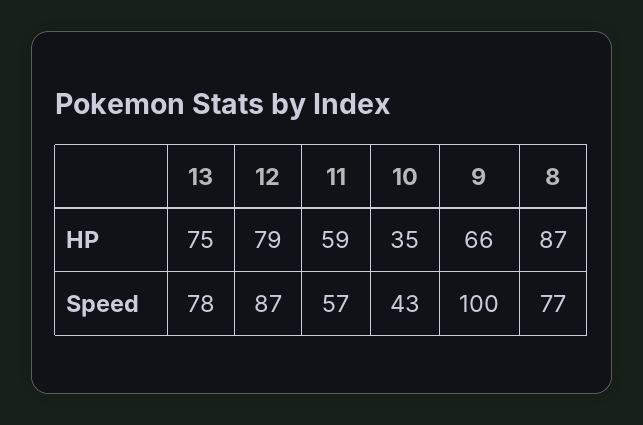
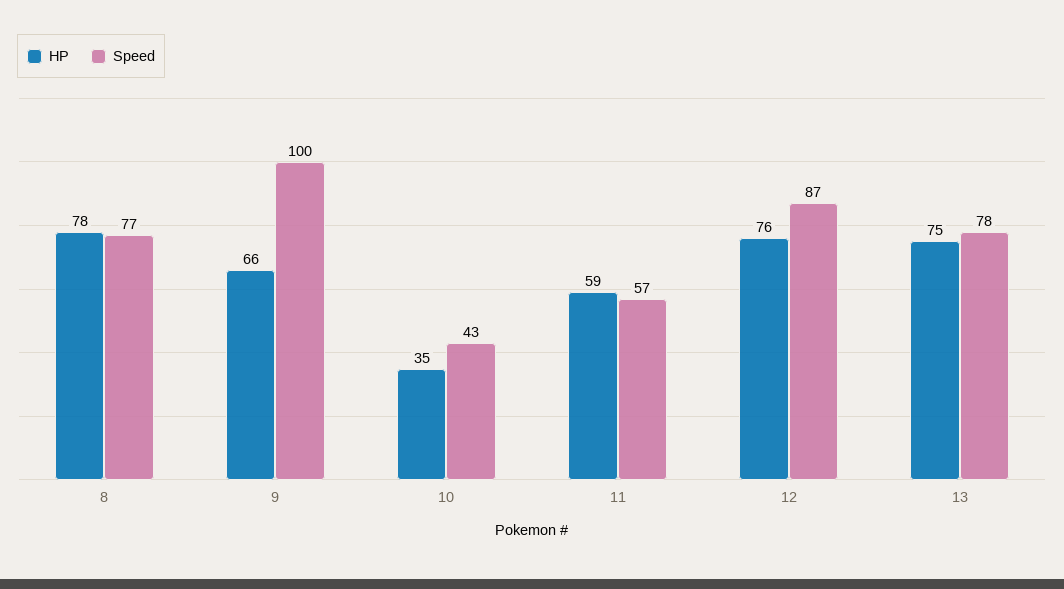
  {
    "HP": {
      "13": 75,
-     "12": 79,
+     "12": 76,
      "11": 59,
      "10": 35,
      "9": 66,
-     "8": 87
+     "8": 78
    },
    "Speed": {
      "13": 78,
      "12": 87,
      "11": 57,
      "10": 43,
      "9": 100,
      "8": 77
    }
  }

